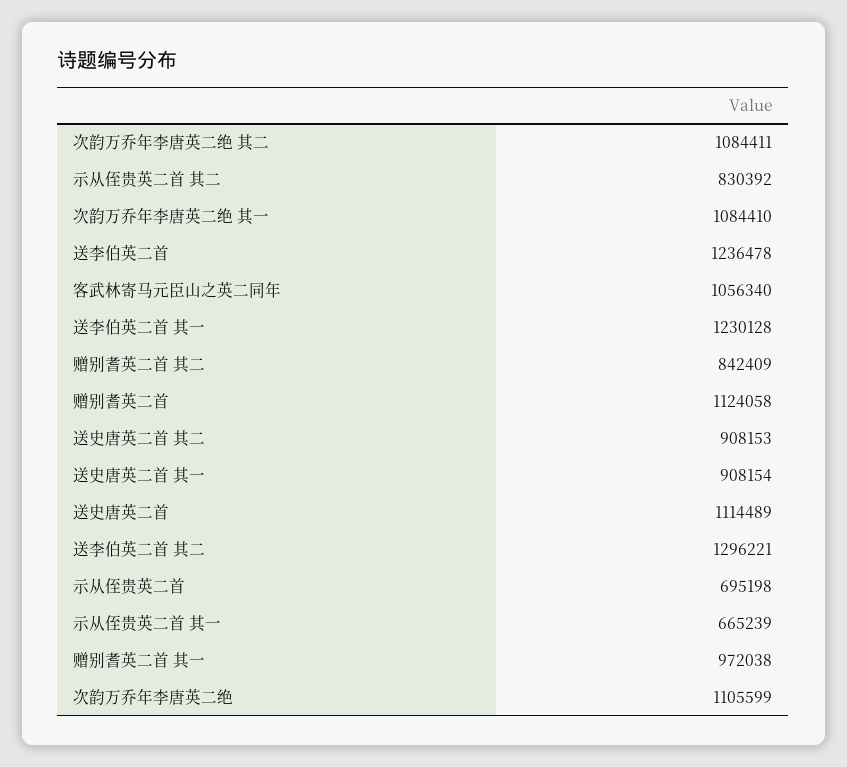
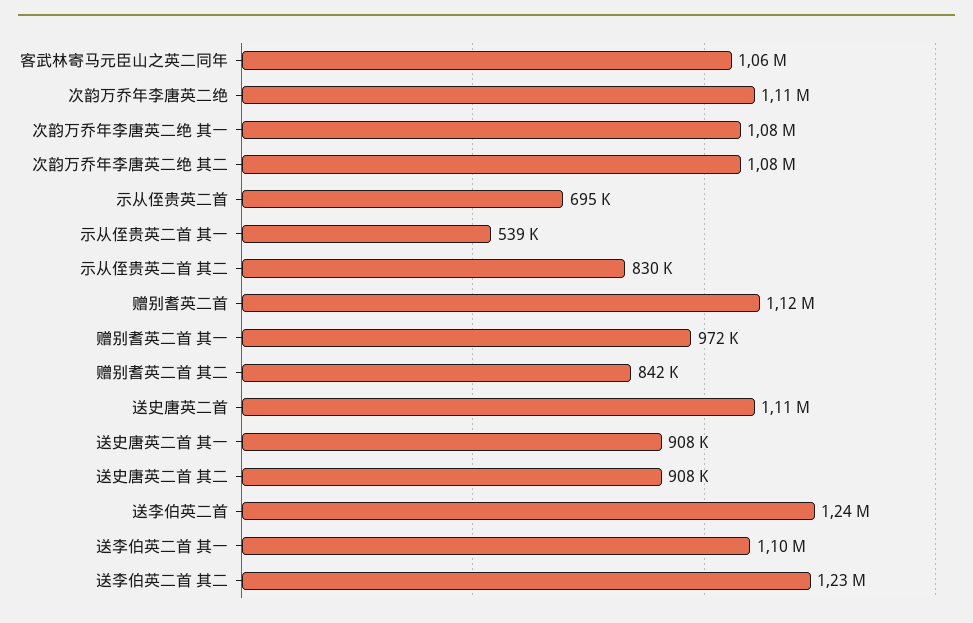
  {
    "次韵万乔年李唐英二绝 其二": 1084411,
    "示从侄贵英二首 其二": 830392,
    "次韵万乔年李唐英二绝 其一": 1084410,
    "送李伯英二首": 1236478,
    "客武林寄马元臣山之英二同年": 1056340,
-   "送李伯英二首 其一": 1230128,
+   "送李伯英二首 其一": 1100000,
    "赠别耆英二首 其二": 842409,
    "赠别耆英二首": 1124058,
    "送史唐英二首 其二": 908153,
    "送史唐英二首 其一": 908154,
    "送史唐英二首": 1114489,
-   "送李伯英二首 其二": 1296221,
+   "送李伯英二首 其二": 1230000,
    "示从侄贵英二首": 695198,
-   "示从侄贵英二首 其一": 665239,
+   "示从侄贵英二首 其一": 539000,
    "赠别耆英二首 其一": 972038,
    "次韵万乔年李唐英二绝": 1105599
  }

